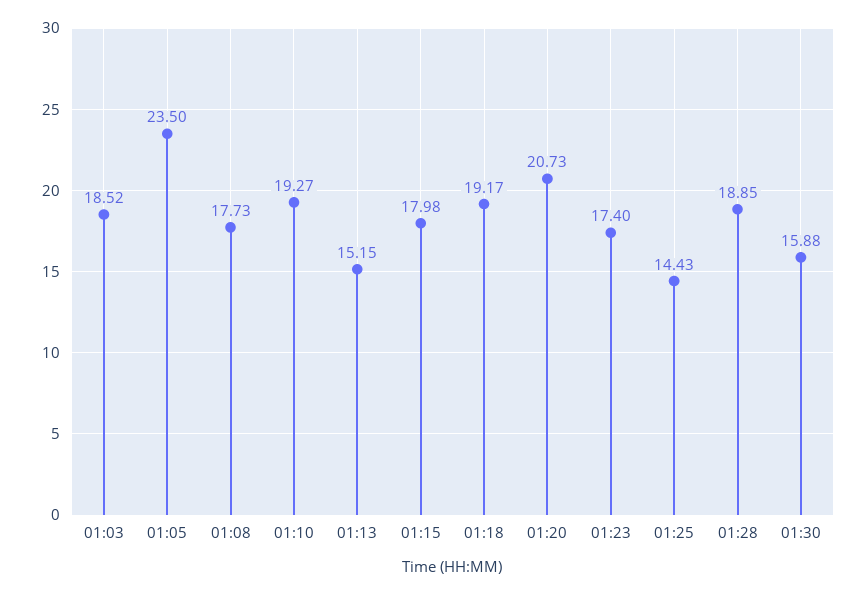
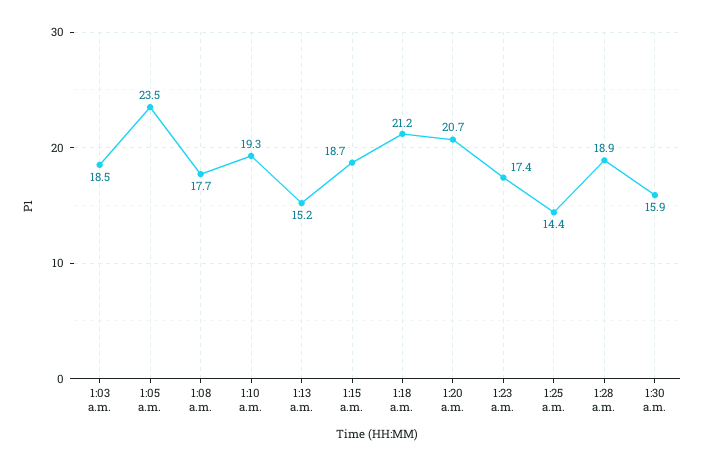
  {
    "01:03": 18.52,
    "01:05": 23.5,
    "01:08": 17.73,
    "01:10": 19.27,
    "01:13": 15.15,
-   "01:15": 17.98,
+   "01:15": 18.7,
-   "01:18": 19.17,
+   "01:18": 21.2,
    "01:20": 20.73,
    "01:23": 17.4,
    "01:25": 14.43,
    "01:28": 18.85,
    "01:30": 15.88
  }

